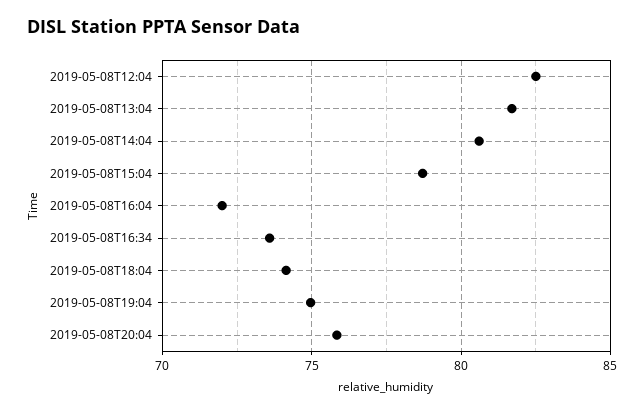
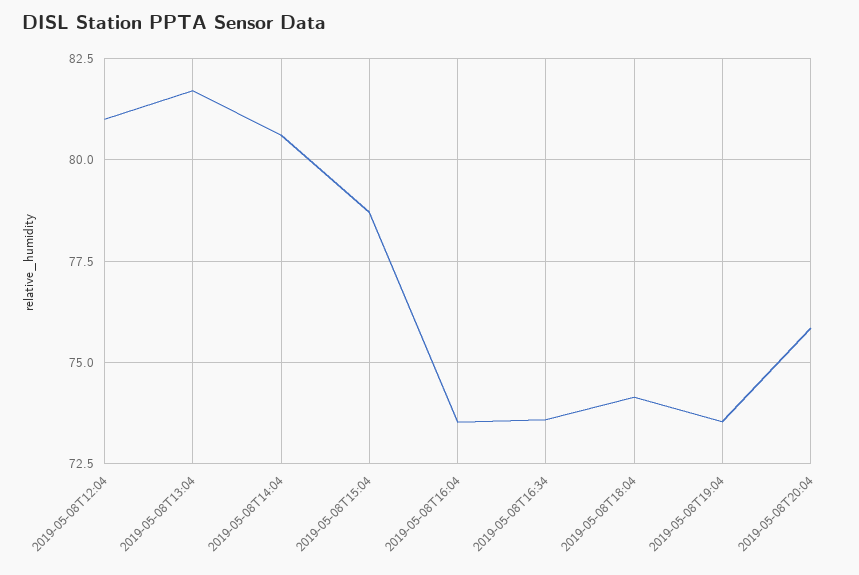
  {
-   "2019-05-08T12:04": 82.5,
+   "2019-05-08T12:04": 81,
    "2019-05-08T13:04": 81.75,
    "2019-05-08T14:04": 80.5,
    "2019-05-08T15:04": 78.75,
-   "2019-05-08T16:04": 72,
+   "2019-05-08T16:04": 73.5,
    "2019-05-08T16:34": 73.5,
    "2019-05-08T18:04": 74.25,
-   "2019-05-08T19:04": 75,
+   "2019-05-08T19:04": 73.5,
    "2019-05-08T20:04": 75.75
  }

